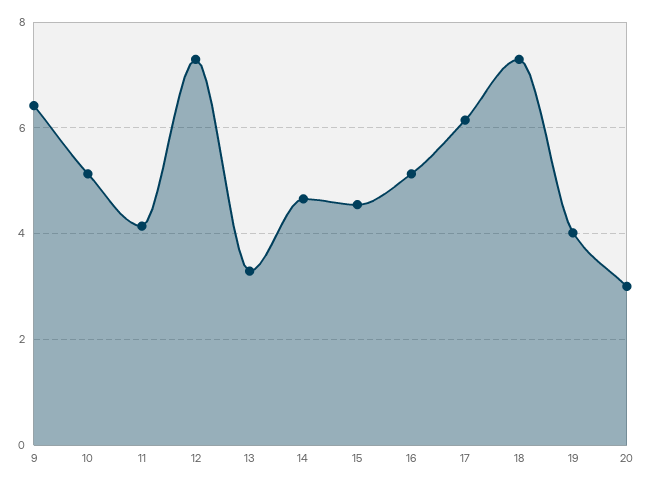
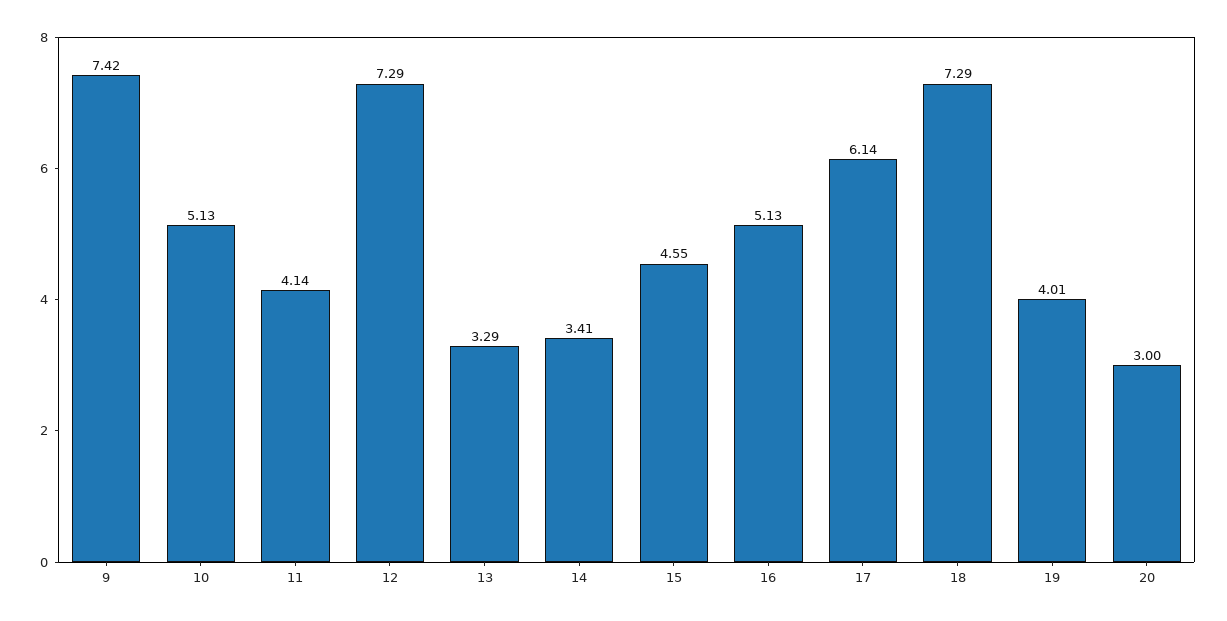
  {
-   "9": 6.4,
+   "9": 7.42,
    "10": 5.13,
    "11": 4.14,
    "12": 7.29,
    "13": 3.29,
-   "14": 4.6,
+   "14": 3.41,
    "15": 4.55,
    "16": 5.13,
    "17": 6.14,
    "18": 7.29,
    "19": 4.01,
    "20": 3
  }

